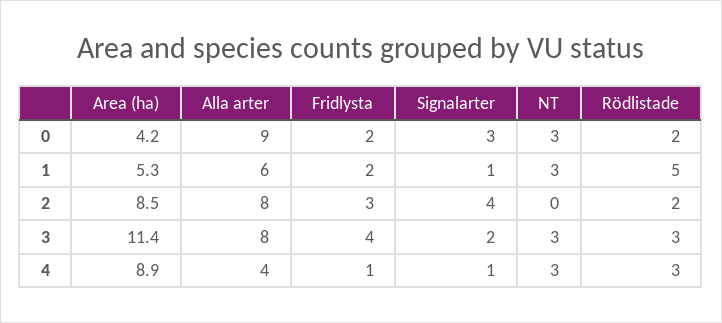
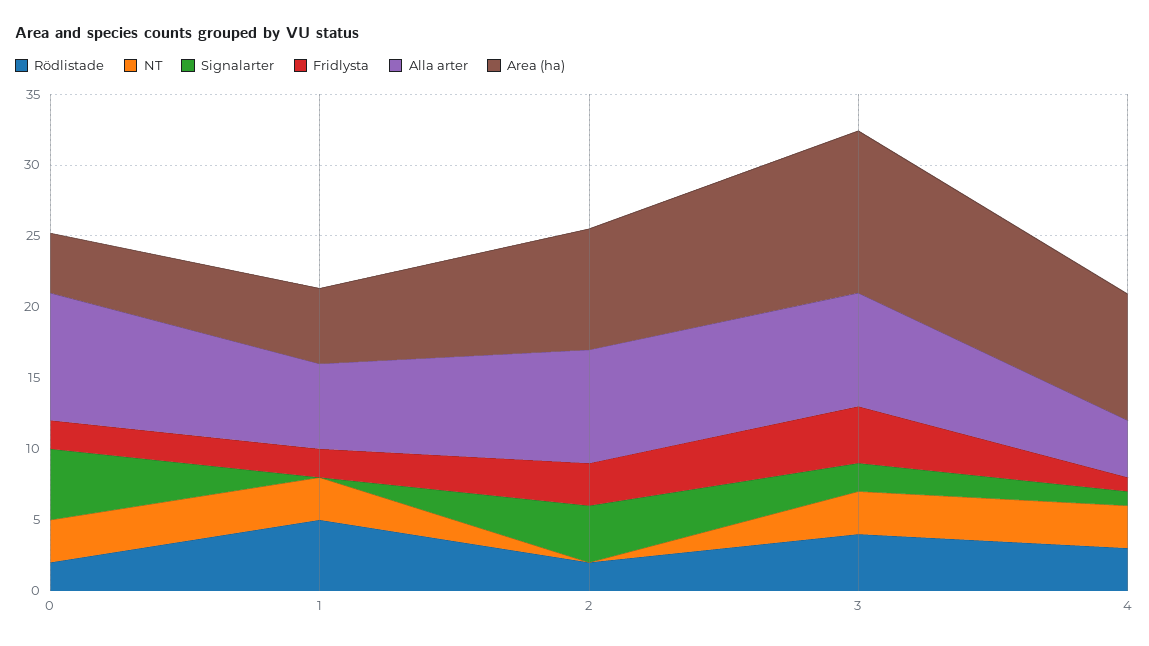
  {
    "Area (ha)": {
      "0": 4.2,
      "1": 5.3,
      "2": 8.5,
      "3": 11.4,
      "4": 8.9
    },
    "Alla arter": {
      "0": 9,
      "1": 6,
      "2": 8,
      "3": 8,
      "4": 4
    },
    "Fridlysta": {
      "0": 2,
      "1": 2,
      "2": 3,
      "3": 4,
      "4": 1
    },
    "Signalarter": {
-     "0": 3,
+     "0": 5,
-     "1": 1,
+     "1": 0,
      "2": 4,
      "3": 2,
      "4": 1
    },
    "NT": {
      "0": 3,
      "1": 3,
      "2": 0,
      "3": 3,
      "4": 3
    },
    "Rödlistade": {
      "0": 2,
      "1": 5,
      "2": 2,
-     "3": 3,
+     "3": 4,
      "4": 3
    }
  }

